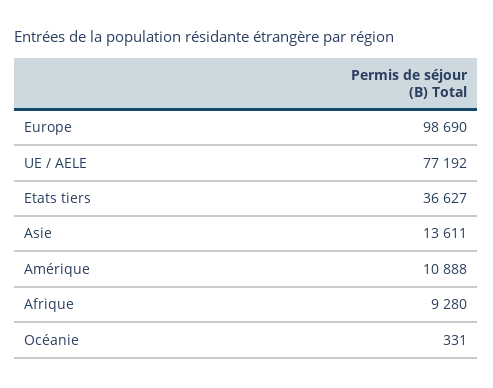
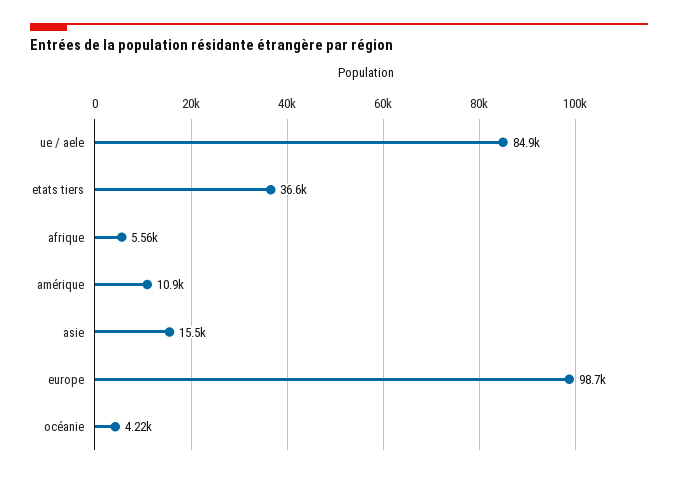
  {
    "Europe": 98690,
-   "UE / AELE": 77192,
+   "UE / AELE": 84900,
    "Etats tiers": 36627,
-   "Asie": 13611,
+   "Asie": 15500,
    "Amérique": 10888,
-   "Afrique": 9280,
+   "Afrique": 5560,
-   "Océanie": 331
+   "Océanie": 4220
  }

